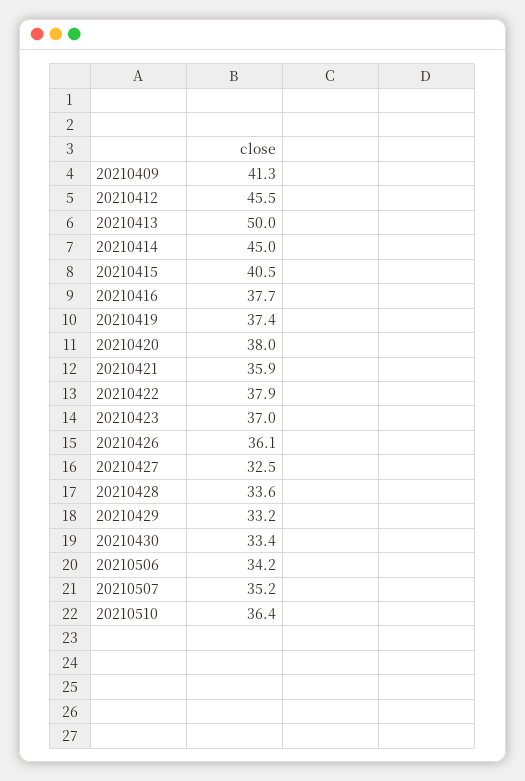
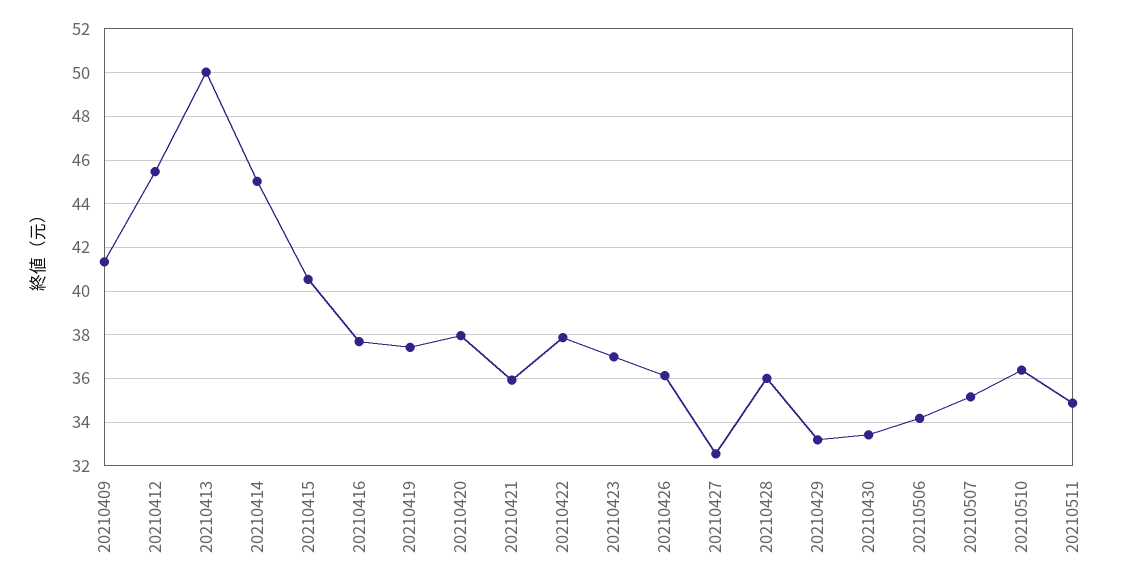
  {
    "20210409": 41.3,
    "20210412": 45.5,
    "20210413": 50,
    "20210414": 45,
    "20210415": 40.5,
    "20210416": 37.7,
    "20210419": 37.4,
    "20210420": 38,
    "20210421": 35.9,
    "20210422": 37.9,
    "20210423": 37,
    "20210426": 36.1,
    "20210427": 32.5,
-   "20210428": 33.6,
+   "20210428": 36,
    "20210429": 33.2,
    "20210430": 33.4,
    "20210506": 34.2,
    "20210507": 35.2,
-   "20210510": 36.4
+   "20210510": 36.4,
+   "20210511": 35
  }

